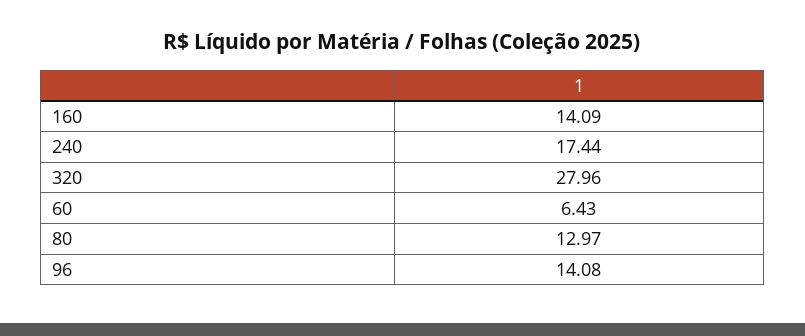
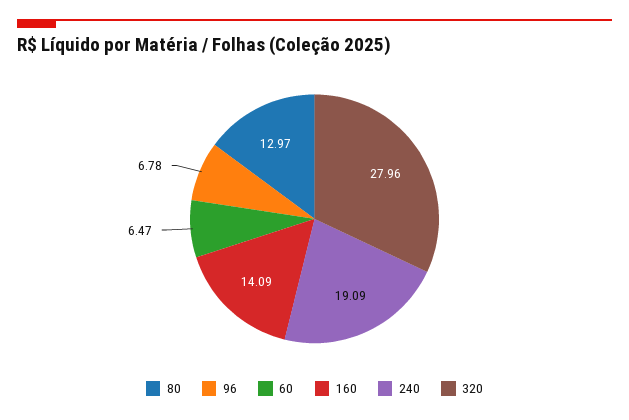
  {
    "160": 14.09,
-   "240": 17.44,
+   "240": 19.09,
    "320": 27.96,
-   "60": 6.43,
+   "60": 6.47,
    "80": 12.97,
-   "96": 14.08
+   "96": 6.78
  }

